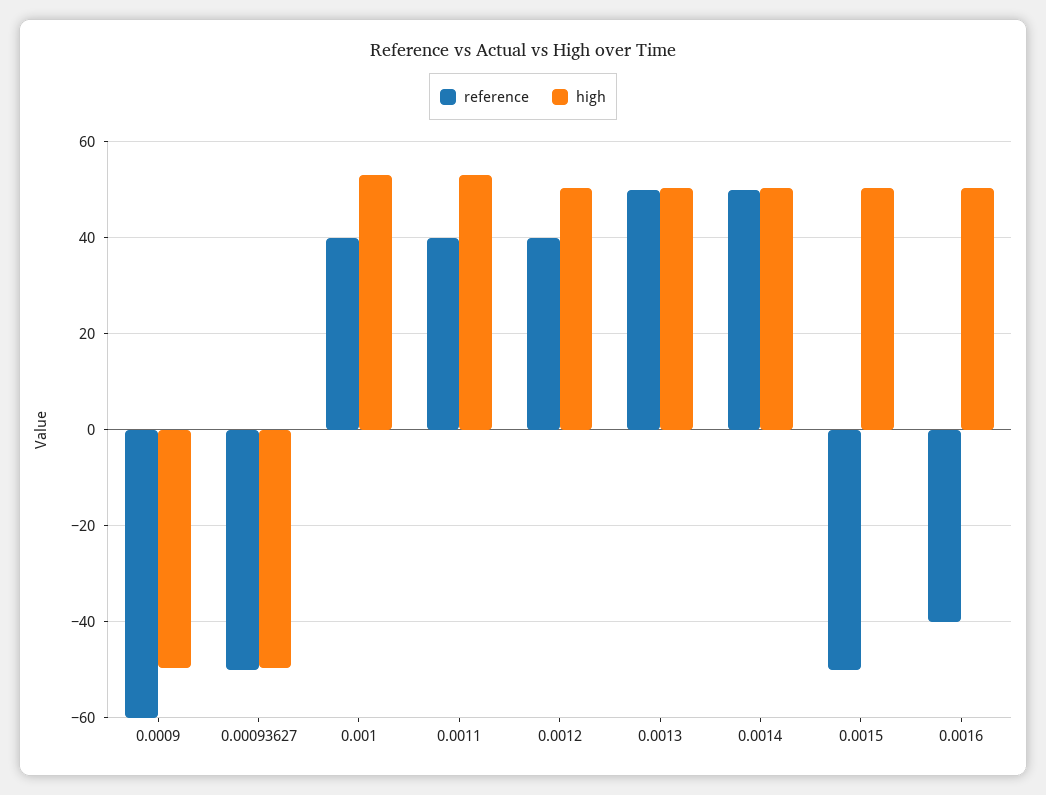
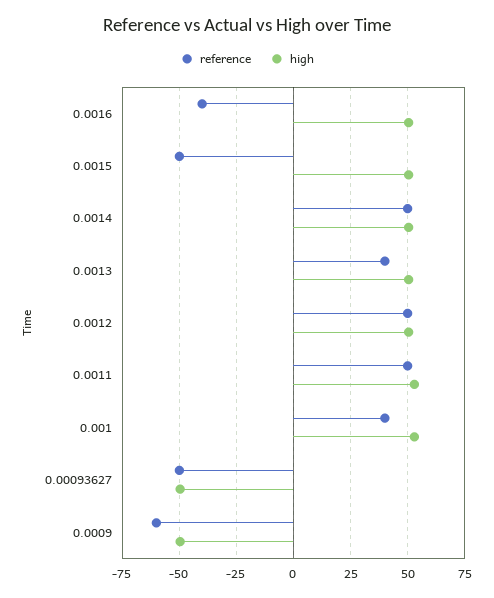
  {
    "reference": {
      "0.0009": -60,
      "0.00093627": -50,
      "0.001": 40,
-     "0.0011": 40,
+     "0.0011": 50,
-     "0.0012": 40,
+     "0.0012": 50,
-     "0.0013": 50,
+     "0.0013": 40,
      "0.0014": 50,
      "0.0015": -50,
      "0.0016": -40
    },
    "high": {
      "0.0009": -50,
      "0.00093627": -50,
      "0.001": 54,
      "0.0011": 54,
      "0.0012": 50,
      "0.0013": 50,
      "0.0014": 50,
      "0.0015": 50,
      "0.0016": 50
    }
  }

